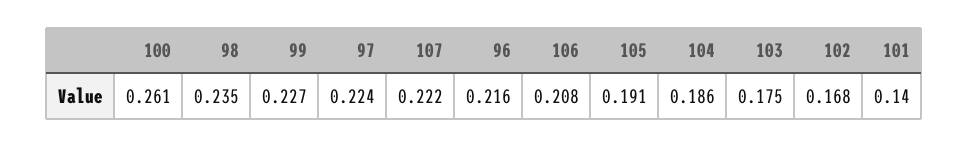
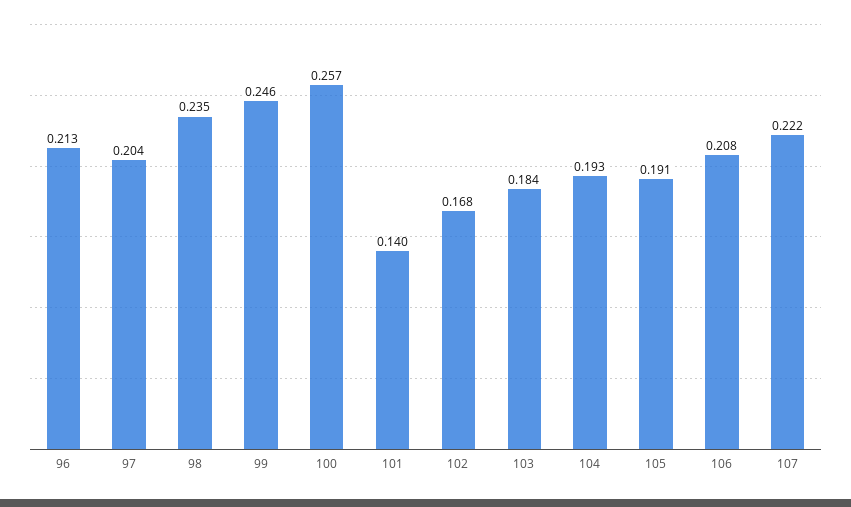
  {
-   "100": 0.261,
+   "100": 0.257,
    "98": 0.235,
-   "99": 0.227,
+   "99": 0.246,
-   "97": 0.224,
+   "97": 0.204,
    "107": 0.222,
-   "96": 0.216,
+   "96": 0.213,
    "106": 0.208,
    "105": 0.191,
-   "104": 0.186,
+   "104": 0.193,
-   "103": 0.175,
+   "103": 0.184,
    "102": 0.168,
    "101": 0.14
  }

